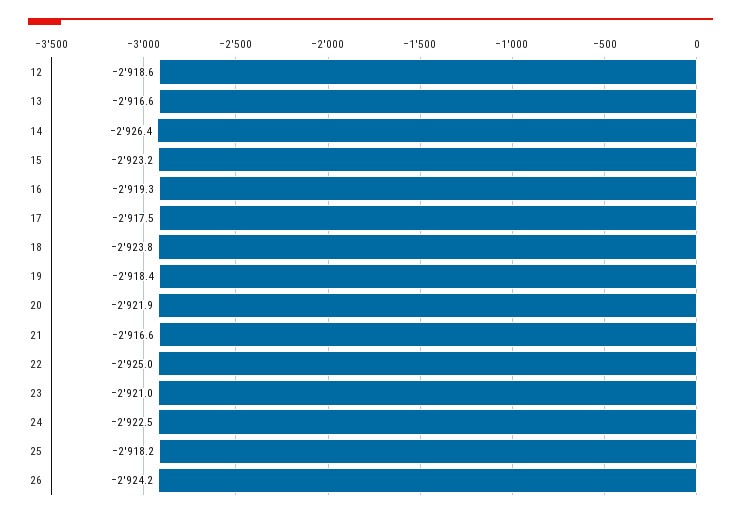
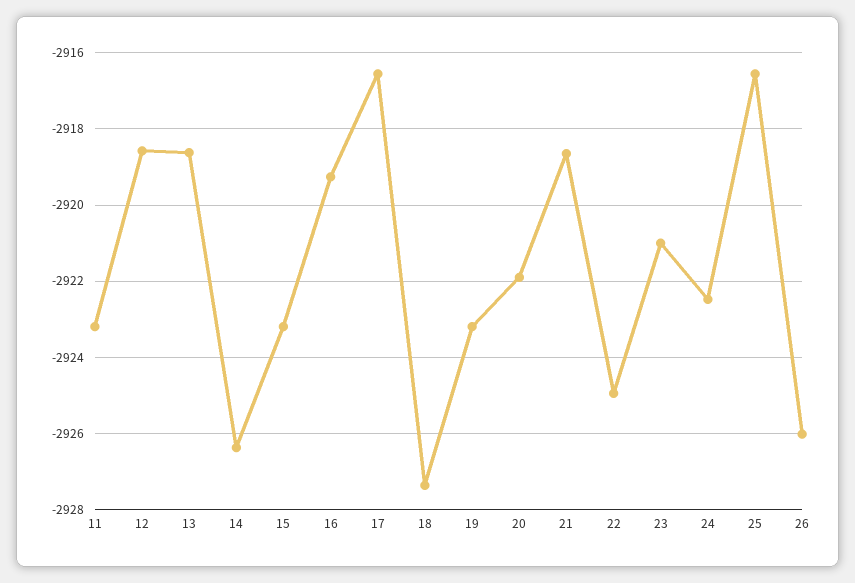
  {
    "12": -2918.6,
-   "13": -2916.6,
+   "13": -2918.6,
    "14": -2926.4,
    "15": -2923.2,
    "16": -2919.3,
-   "17": -2917.5,
+   "17": -2916.6,
-   "18": -2923.8,
+   "18": -2927.4,
-   "19": -2918.4,
+   "19": -2923.2,
    "20": -2921.9,
-   "21": -2916.6,
+   "21": -2918.6,
    "22": -2925,
    "23": -2921,
    "24": -2922.5,
-   "25": -2918.2,
+   "25": -2916.6,
-   "26": -2924.2
+   "26": -2926,
+   "11": -2923.2
  }

